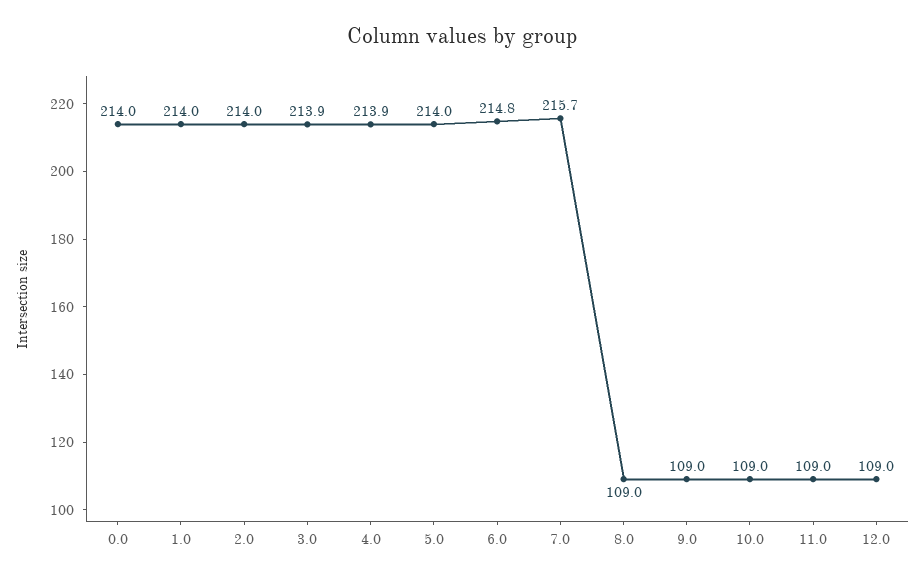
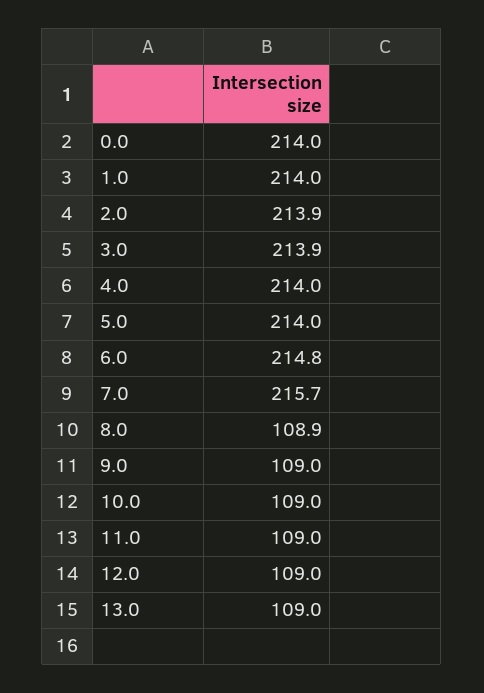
  {
    "0.0": 214,
    "1.0": 214,
-   "2.0": 214,
+   "2.0": 213.9,
    "3.0": 213.9,
-   "4.0": 213.9,
+   "4.0": 214,
    "5.0": 214,
    "6.0": 214.8,
    "7.0": 215.7,
-   "8.0": 109,
+   "8.0": 108.9,
    "9.0": 109,
    "10.0": 109,
    "11.0": 109,
-   "12.0": 109
+   "12.0": 109,
+   "13.0": 109
  }

